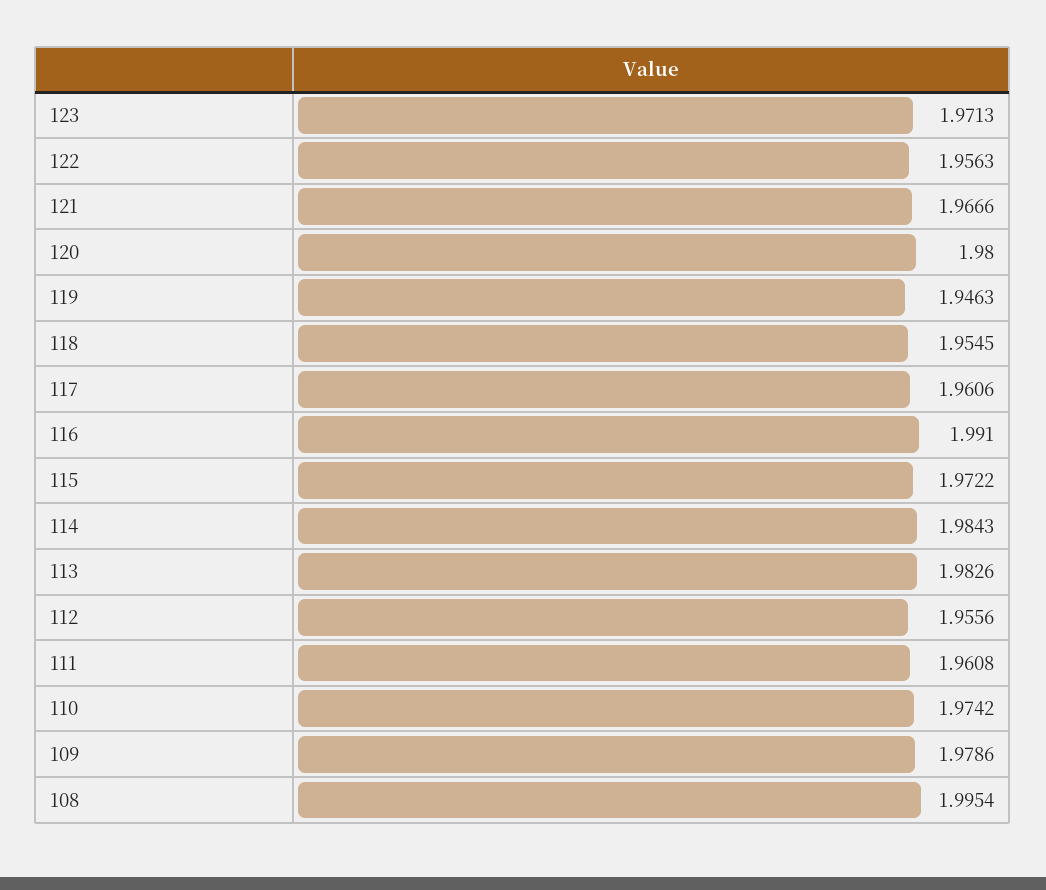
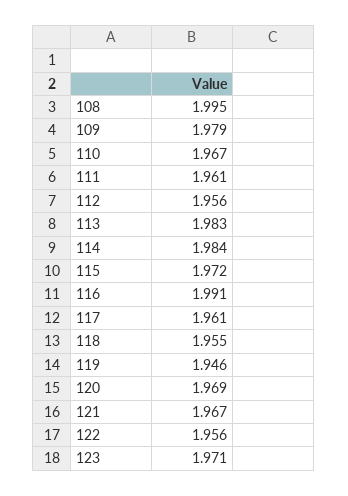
  {
    "123": 1.9713,
    "122": 1.9563,
    "121": 1.9666,
-   "120": 1.98,
+   "120": 1.969,
    "119": 1.9463,
    "118": 1.9545,
    "117": 1.9606,
    "116": 1.991,
    "115": 1.9722,
    "114": 1.9843,
    "113": 1.9826,
    "112": 1.9556,
    "111": 1.9608,
-   "110": 1.9742,
+   "110": 1.967,
    "109": 1.9786,
    "108": 1.9954
  }

